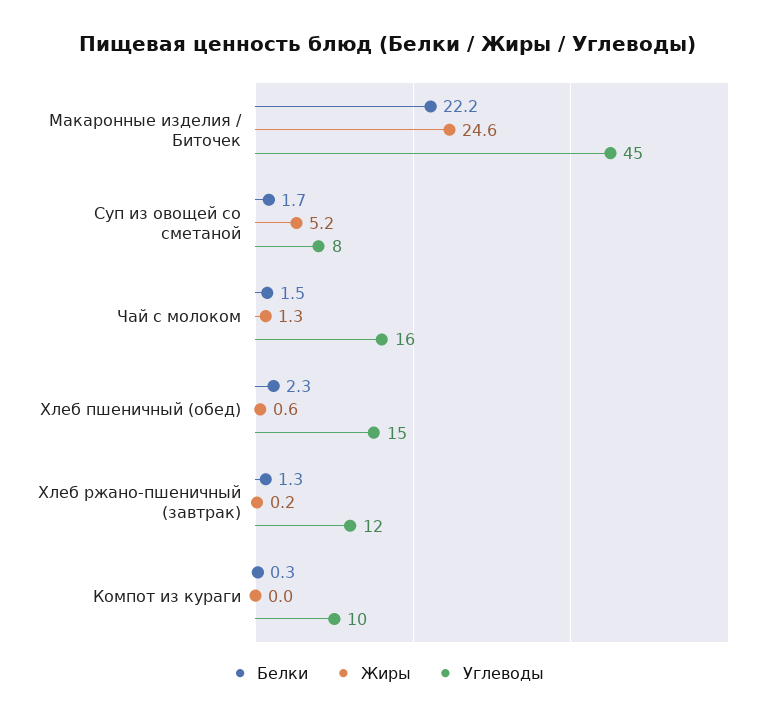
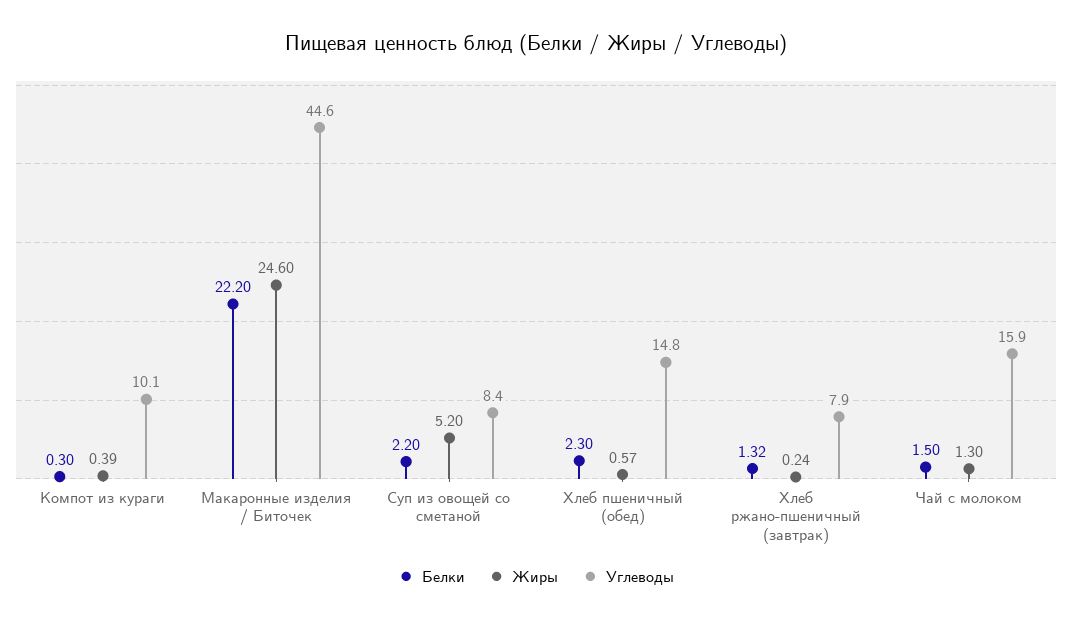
  {
    "Белки": {
      "Макаронные изделия / Биточек": 22.2,
-     "Суп из овощей со сметаной": 1.7,
+     "Суп из овощей со сметаной": 2.2,
      "Чай с молоком": 1.5,
      "Хлеб пшеничный (обед)": 2.3,
      "Хлеб ржано-пшеничный (завтрак)": 1.32,
      "Компот из кураги": 0.3
    },
    "Жиры": {
      "Макаронные изделия / Биточек": 24.6,
      "Суп из овощей со сметаной": 5.2,
      "Чай с молоком": 1.3,
      "Хлеб пшеничный (обед)": 0.57,
      "Хлеб ржано-пшеничный (завтрак)": 0.24,
-     "Компот из кураги": 0
+     "Компот из кураги": 0.39
    },
    "Углеводы": {
      "Макаронные изделия / Биточек": 44.6,
      "Суп из овощей со сметаной": 8.4,
      "Чай с молоком": 15.9,
      "Хлеб пшеничный (обед)": 14.8,
-     "Хлеб ржано-пшеничный (завтрак)": 12,
+     "Хлеб ржано-пшеничный (завтрак)": 7.9,
      "Компот из кураги": 10.1
    }
  }

